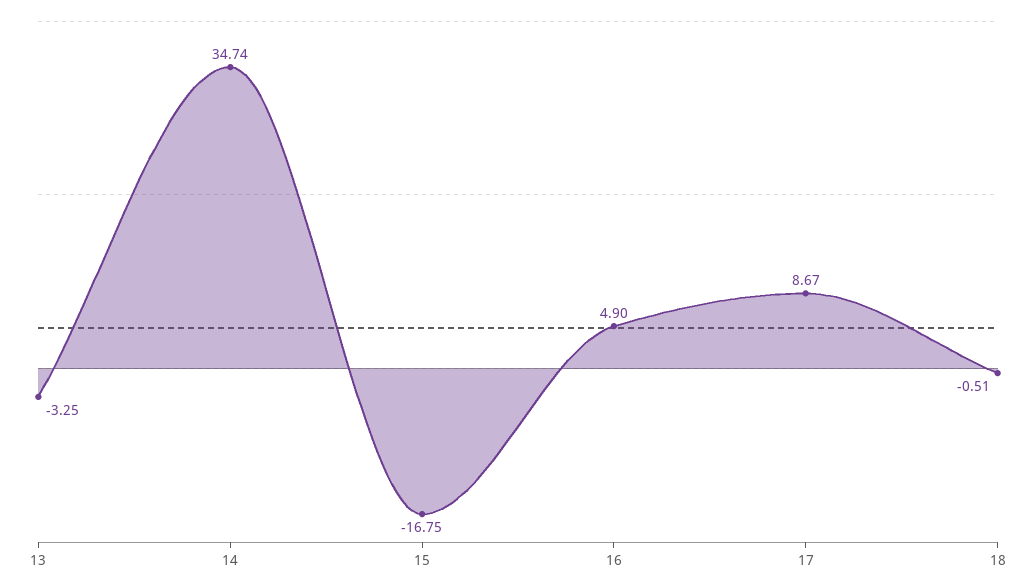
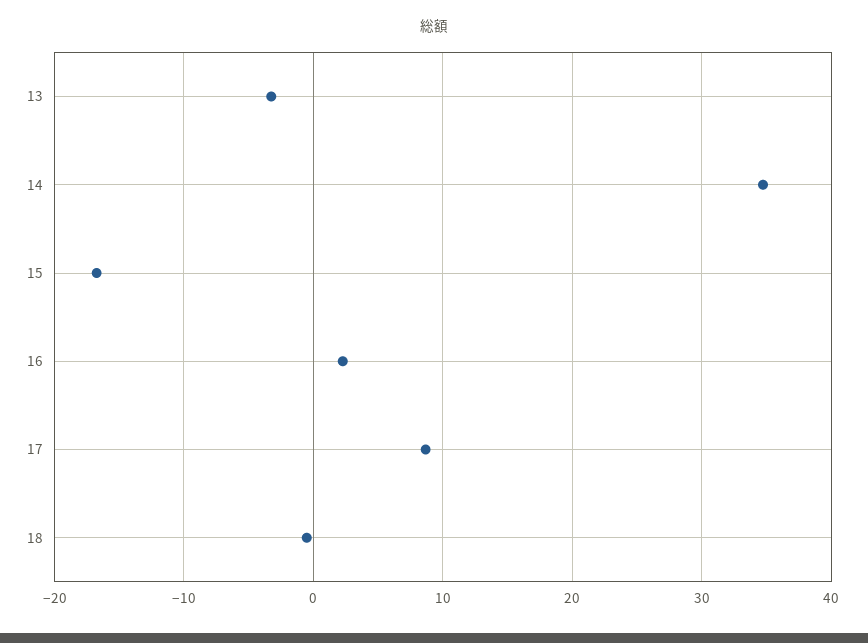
  {
    "13": -3.25,
    "14": 34.74,
    "15": -16.75,
-   "16": 4.9,
+   "16": 2,
    "17": 8.67,
    "18": -0.51
  }

